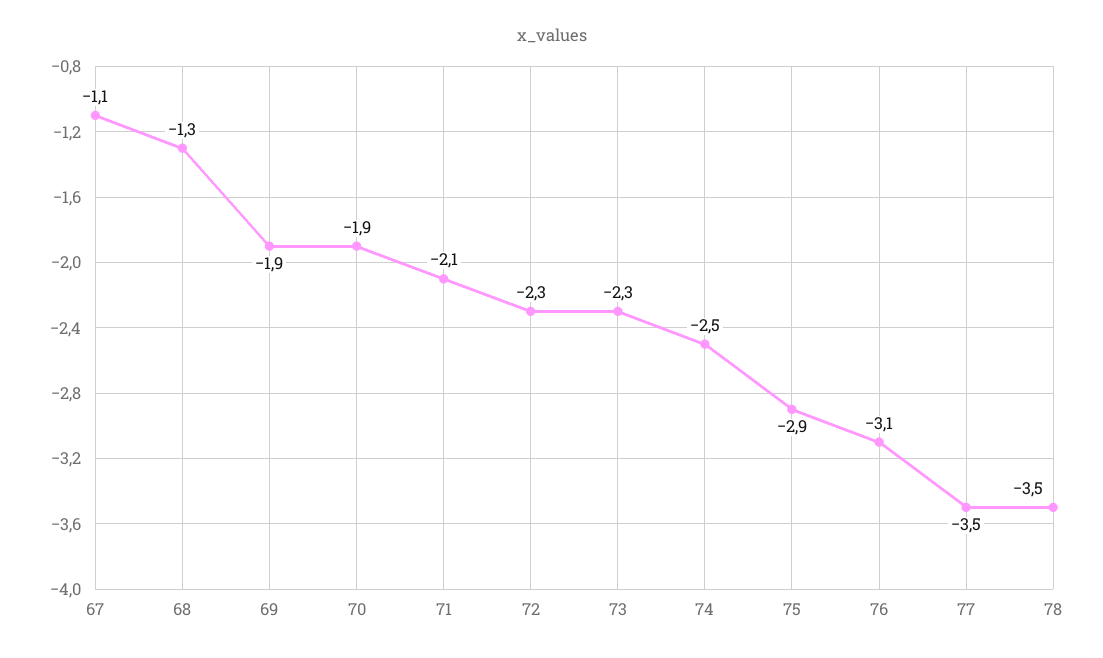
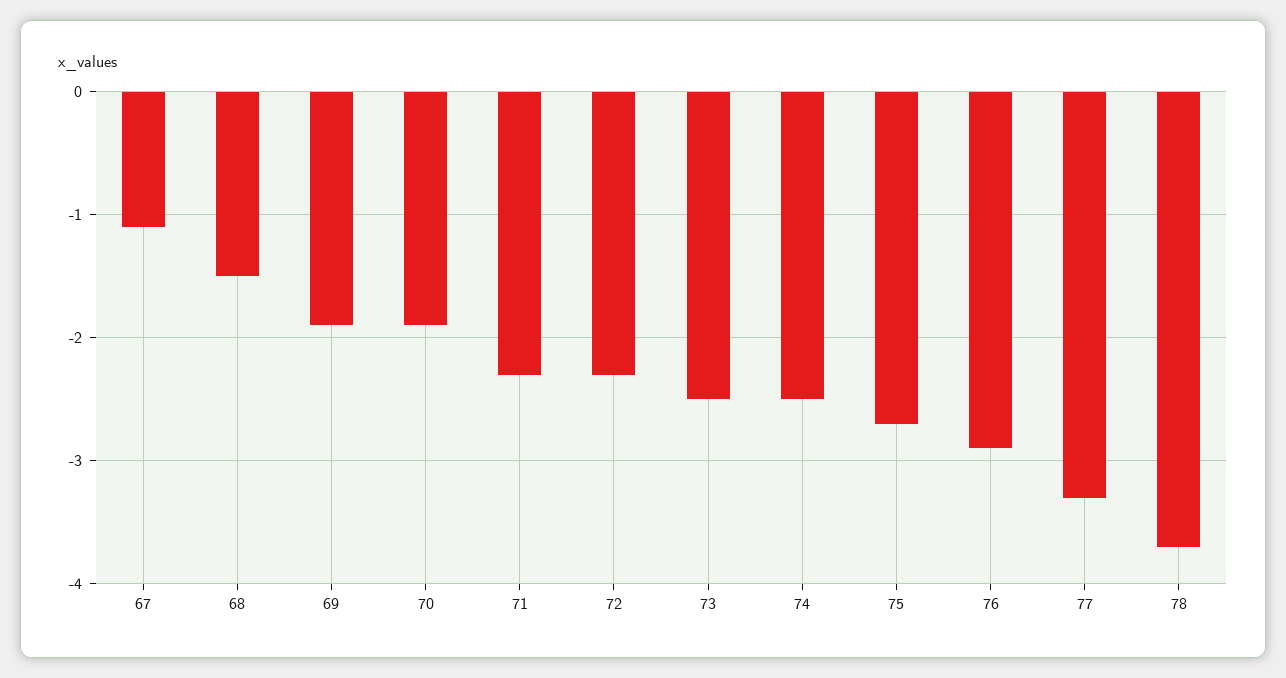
  {
    "67": -1.1,
-   "68": -1.3,
+   "68": -1.5,
    "69": -1.9,
    "70": -1.9,
-   "71": -2.1,
+   "71": -2.3,
    "72": -2.3,
-   "73": -2.3,
+   "73": -2.5,
    "74": -2.5,
-   "75": -2.9,
+   "75": -2.7,
-   "76": -3.1,
+   "76": -2.9,
-   "77": -3.5,
+   "77": -3.3,
-   "78": -3.5
+   "78": -3.7
  }

